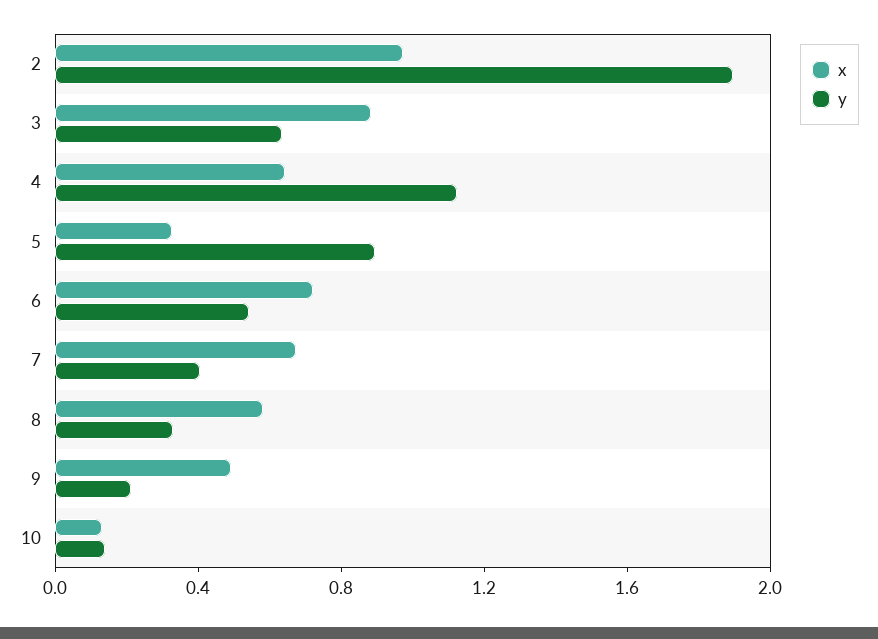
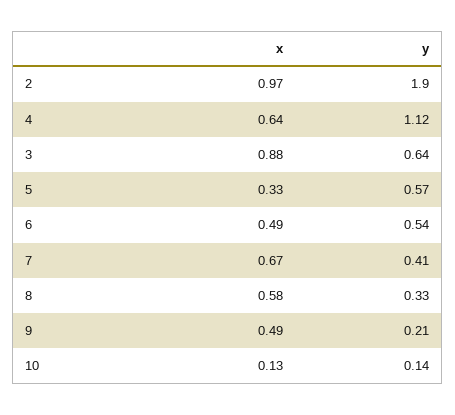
  {
    "x": {
      "2": 0.97,
      "3": 0.88,
      "4": 0.64,
      "5": 0.33,
-     "6": 0.7,
+     "6": 0.49,
      "7": 0.67,
      "8": 0.58,
      "9": 0.49,
      "10": 0.13
    },
    "y": {
      "2": 1.9,
      "3": 0.64,
      "4": 1.12,
-     "5": 0.9,
+     "5": 0.57,
      "6": 0.54,
      "7": 0.41,
      "8": 0.33,
      "9": 0.21,
      "10": 0.14
    }
  }

